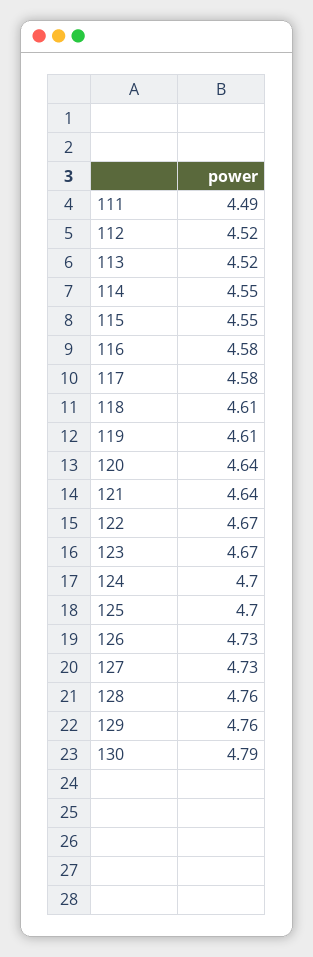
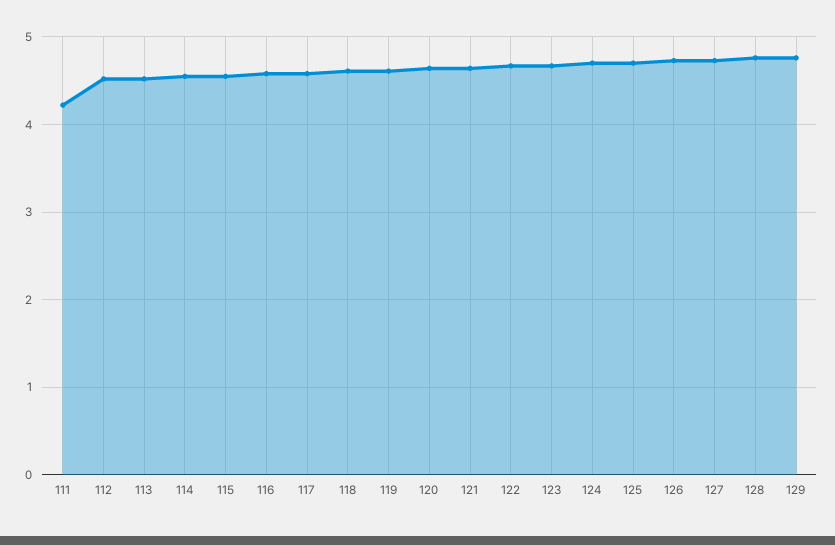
  {
-   "111": 4.49,
+   "111": 4.2,
    "112": 4.52,
    "113": 4.52,
    "114": 4.55,
    "115": 4.55,
    "116": 4.58,
    "117": 4.58,
    "118": 4.61,
    "119": 4.61,
    "120": 4.64,
    "121": 4.64,
    "122": 4.67,
    "123": 4.67,
    "124": 4.7,
    "125": 4.7,
    "126": 4.73,
    "127": 4.73,
    "128": 4.76,
-   "129": 4.76,
+   "129": 4.76
-   "130": 4.79
  }

